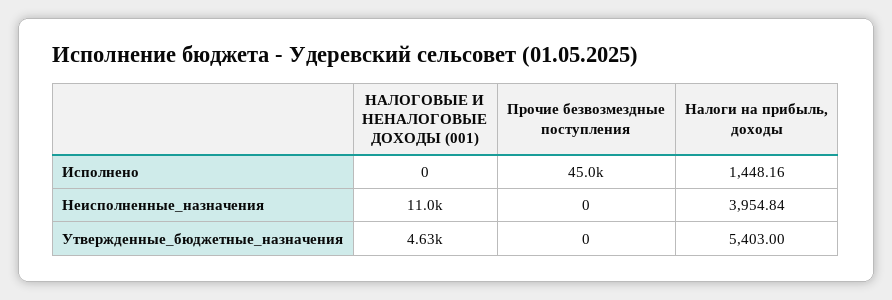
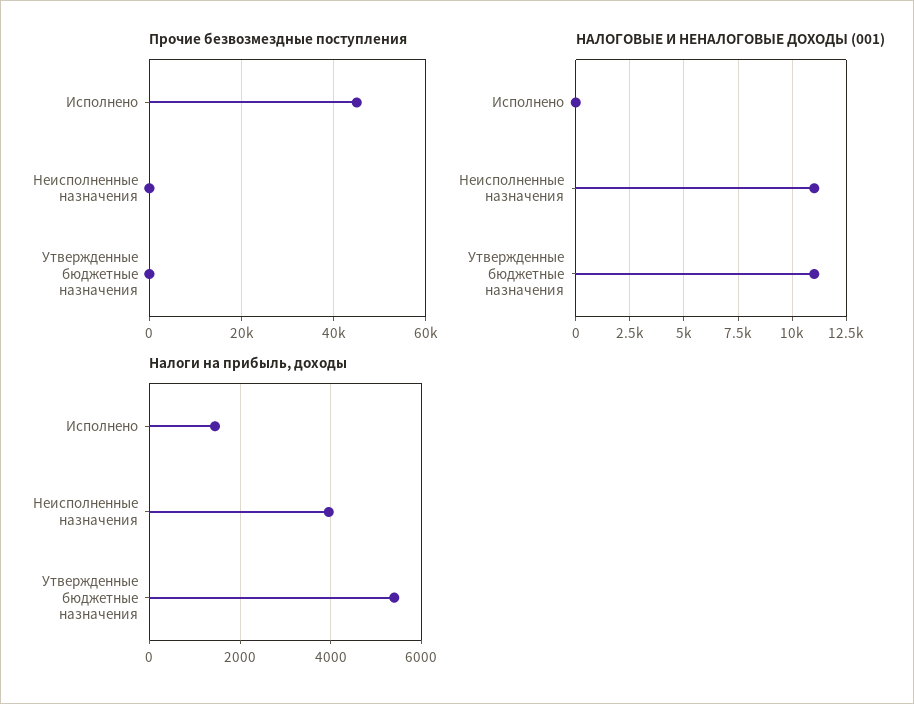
  {
    "НАЛОГОВЫЕ И НЕНАЛОГОВЫЕ ДОХОДЫ (001)": {
      "Исполнено": 0,
      "Неисполненные_назначения": 11000,
-     "Утвержденные_бюджетные_назначения": 4630
+     "Утвержденные_бюджетные_назначения": 11000
    },
    "Прочие безвозмездные поступления": {
      "Исполнено": 45000,
      "Неисполненные_назначения": 0,
      "Утвержденные_бюджетные_назначения": 0
    },
    "Налоги на прибыль, доходы": {
      "Исполнено": 1448.16,
      "Неисполненные_назначения": 3954.84,
      "Утвержденные_бюджетные_назначения": 5403
    }
  }

